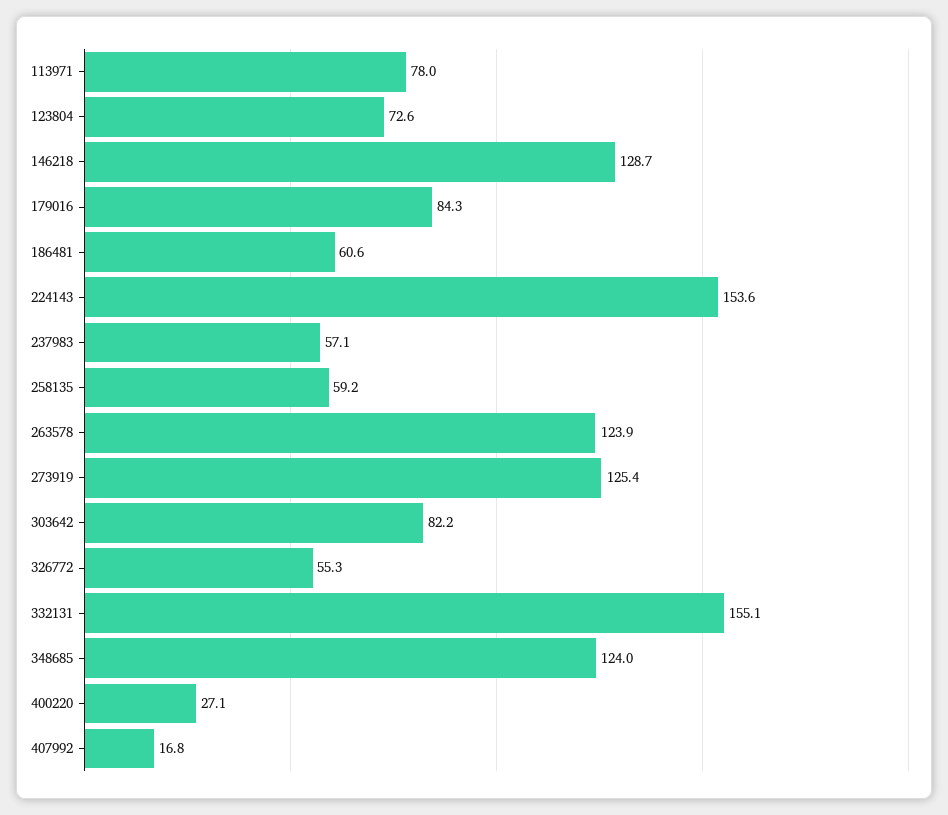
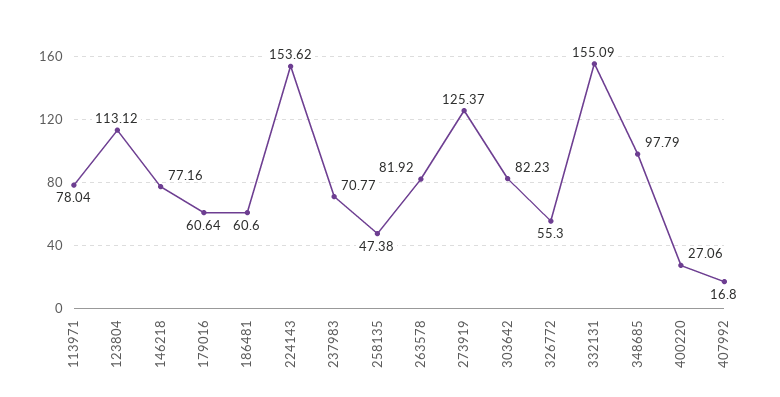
  {
    "113971": 78.04,
-   "123804": 72.6,
+   "123804": 113.12,
-   "146218": 128.7,
+   "146218": 77.16,
-   "179016": 84.3,
+   "179016": 60.64,
    "186481": 60.6,
    "224143": 153.62,
-   "237983": 57.1,
+   "237983": 70.77,
-   "258135": 59.2,
+   "258135": 47.38,
-   "263578": 123.9,
+   "263578": 81.92,
    "273919": 125.37,
    "303642": 82.23,
    "326772": 55.3,
    "332131": 155.09,
-   "348685": 124,
+   "348685": 97.79,
    "400220": 27.06,
    "407992": 16.8
  }

